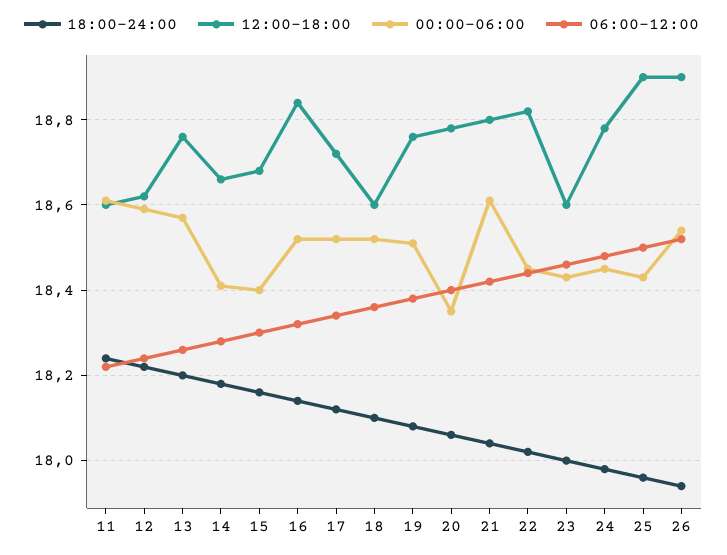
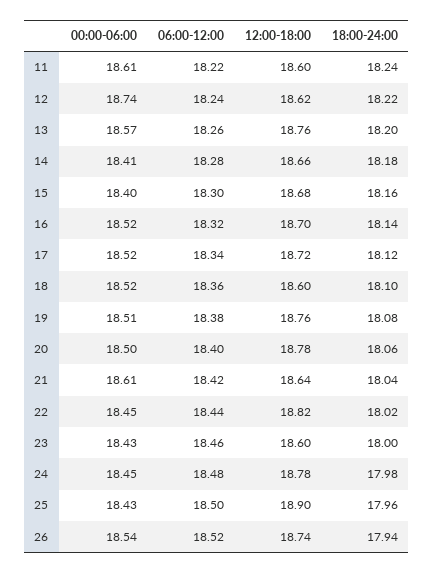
  {
    "18:00-24:00": {
      "11": 18.24,
      "12": 18.22,
      "13": 18.2,
      "14": 18.18,
      "15": 18.16,
      "16": 18.14,
      "17": 18.12,
      "18": 18.1,
      "19": 18.08,
      "20": 18.06,
      "21": 18.04,
      "22": 18.02,
      "23": 18,
      "24": 17.98,
      "25": 17.96,
      "26": 17.94
    },
    "12:00-18:00": {
      "11": 18.6,
      "12": 18.62,
      "13": 18.76,
      "14": 18.66,
      "15": 18.68,
-     "16": 18.85,
+     "16": 18.7,
      "17": 18.72,
      "18": 18.6,
      "19": 18.76,
      "20": 18.78,
-     "21": 18.8,
+     "21": 18.64,
      "22": 18.82,
      "23": 18.6,
      "24": 18.78,
      "25": 18.9,
-     "26": 18.9
+     "26": 18.74
    },
    "00:00-06:00": {
      "11": 18.61,
-     "12": 18.6,
+     "12": 18.74,
      "13": 18.57,
      "14": 18.41,
      "15": 18.4,
      "16": 18.52,
      "17": 18.52,
      "18": 18.52,
      "19": 18.51,
-     "20": 18.35,
+     "20": 18.5,
      "21": 18.61,
      "22": 18.45,
      "23": 18.43,
      "24": 18.45,
      "25": 18.43,
      "26": 18.54
    },
    "06:00-12:00": {
      "11": 18.22,
      "12": 18.24,
      "13": 18.26,
      "14": 18.28,
      "15": 18.3,
      "16": 18.32,
      "17": 18.34,
      "18": 18.36,
      "19": 18.38,
      "20": 18.4,
      "21": 18.42,
      "22": 18.44,
      "23": 18.46,
      "24": 18.48,
      "25": 18.5,
      "26": 18.52
    }
  }

